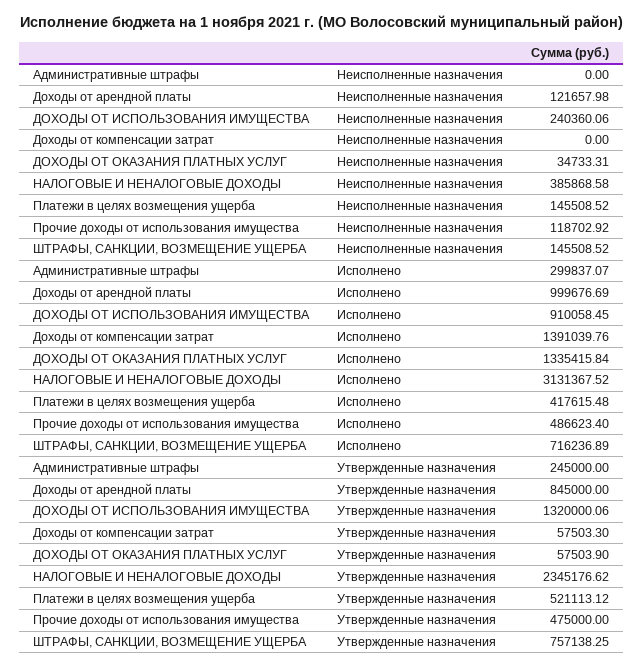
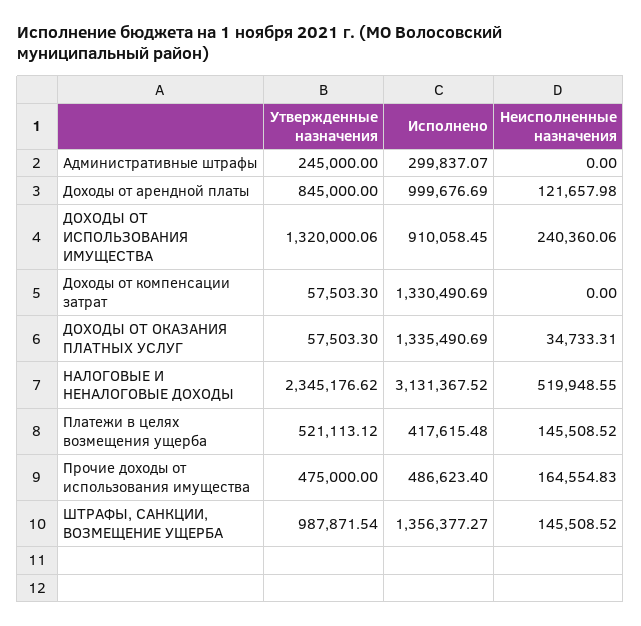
  {
    "Административные штрафы": {
      "Неисполненные назначения": 0,
      "Исполнено": 299837.07,
      "Утвержденные назначения": 245000
    },
    "Доходы от арендной платы": {
      "Неисполненные назначения": 121657.98,
      "Исполнено": 999676.69,
      "Утвержденные назначения": 845000
    },
    "ДОХОДЫ ОТ ИСПОЛЬЗОВАНИЯ ИМУЩЕСТВА": {
      "Неисполненные назначения": 240360.06,
      "Исполнено": 910058.45,
      "Утвержденные назначения": 1320000.06
    },
    "Доходы от компенсации затрат": {
      "Неисполненные назначения": 0,
-     "Исполнено": 1391039.76,
+     "Исполнено": 1330490.69,
      "Утвержденные назначения": 57503.3
    },
    "ДОХОДЫ ОТ ОКАЗАНИЯ ПЛАТНЫХ УСЛУГ": {
      "Неисполненные назначения": 34733.31,
-     "Исполнено": 1335415.84,
+     "Исполнено": 1335490.69,
-     "Утвержденные назначения": 57503.9
+     "Утвержденные назначения": 57503.3
    },
    "НАЛОГОВЫЕ И НЕНАЛОГОВЫЕ ДОХОДЫ": {
-     "Неисполненные назначения": 385868.58,
+     "Неисполненные назначения": 519948.55,
      "Исполнено": 3131367.52,
      "Утвержденные назначения": 2345176.62
    },
    "Платежи в целях возмещения ущерба": {
      "Неисполненные назначения": 145508.52,
      "Исполнено": 417615.48,
      "Утвержденные назначения": 521113.12
    },
    "Прочие доходы от использования имущества": {
-     "Неисполненные назначения": 118702.92,
+     "Неисполненные назначения": 164554.83,
      "Исполнено": 486623.4,
      "Утвержденные назначения": 475000
    },
    "ШТРАФЫ, САНКЦИИ, ВОЗМЕЩЕНИЕ УЩЕРБА": {
      "Неисполненные назначения": 145508.52,
-     "Исполнено": 716236.89,
+     "Исполнено": 1356377.27,
-     "Утвержденные назначения": 757138.25
+     "Утвержденные назначения": 987871.54
    }
  }

